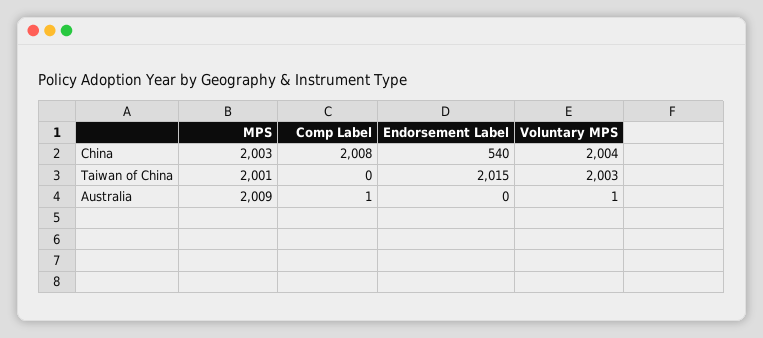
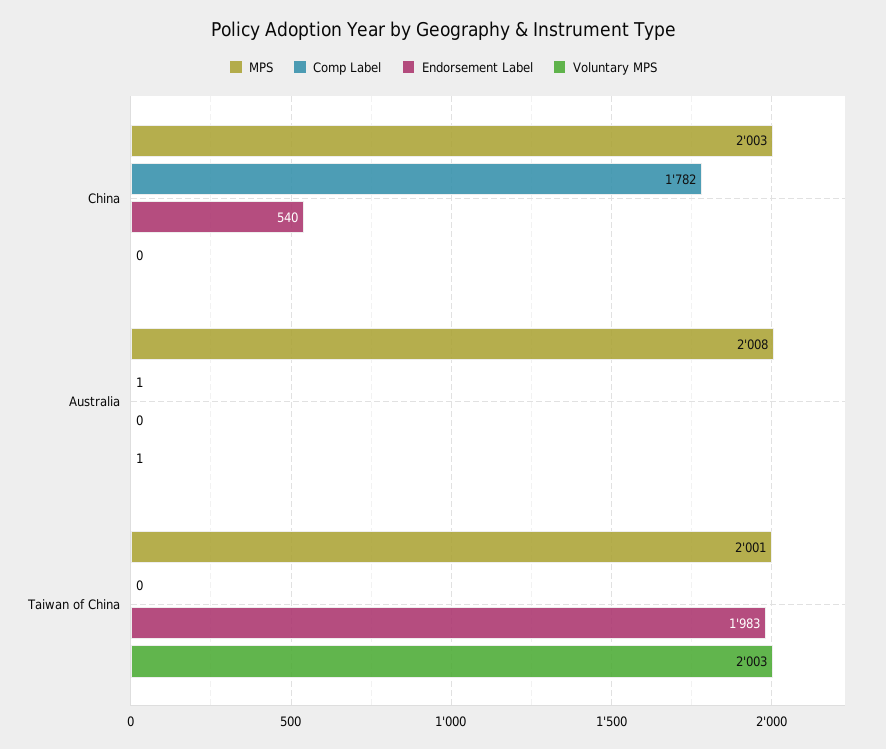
  {
    "MPS": {
      "China": 2003,
      "Taiwan of China": 2001,
-     "Australia": 2009
+     "Australia": 2008
    },
    "Comp Label": {
-     "China": 2008,
+     "China": 1782,
      "Taiwan of China": 0,
      "Australia": 1
    },
    "Endorsement Label": {
      "China": 540,
-     "Taiwan of China": 2015,
+     "Taiwan of China": 1983,
      "Australia": 0
    },
    "Voluntary MPS": {
-     "China": 2004,
+     "China": 0,
      "Taiwan of China": 2003,
      "Australia": 1
    }
  }

